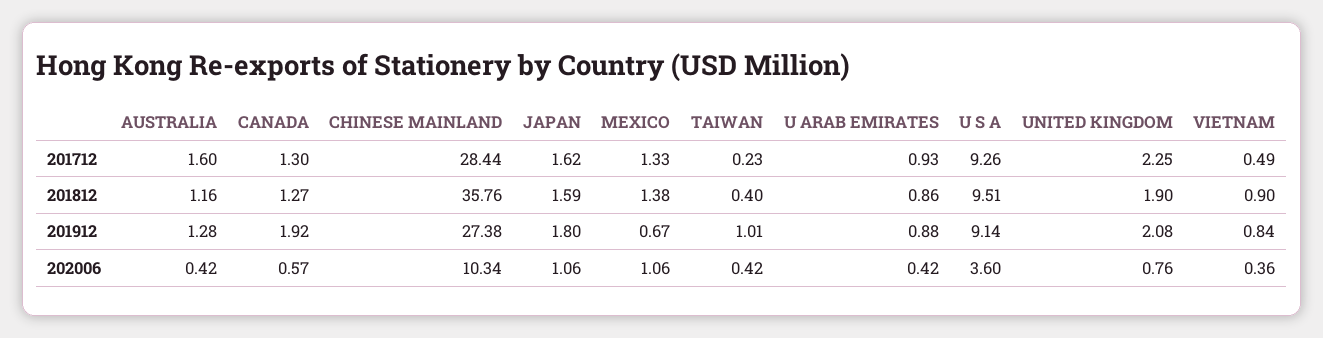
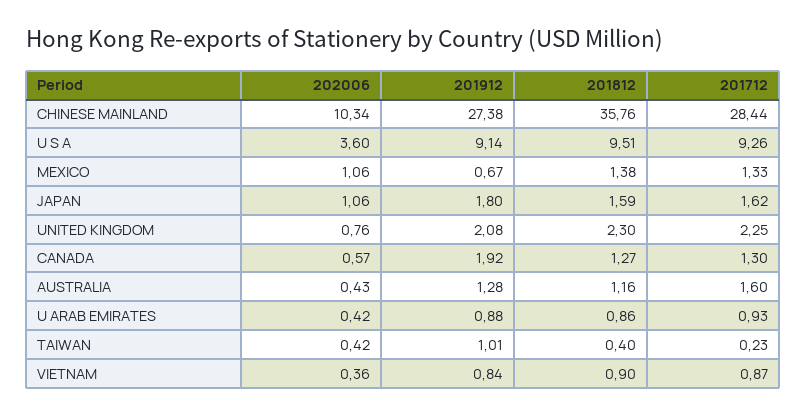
  {
    "AUSTRALIA": {
      "201712": 1.6,
      "201812": 1.16,
      "201912": 1.28,
-     "202006": 0.42
+     "202006": 0.43
    },
    "CANADA": {
      "201712": 1.3,
      "201812": 1.27,
      "201912": 1.92,
      "202006": 0.57
    },
    "CHINESE MAINLAND": {
      "201712": 28.44,
      "201812": 35.76,
      "201912": 27.38,
      "202006": 10.34
    },
    "JAPAN": {
      "201712": 1.62,
      "201812": 1.59,
      "201912": 1.8,
      "202006": 1.06
    },
    "MEXICO": {
      "201712": 1.33,
      "201812": 1.38,
      "201912": 0.67,
      "202006": 1.06
    },
    "TAIWAN": {
      "201712": 0.23,
      "201812": 0.4,
      "201912": 1.01,
      "202006": 0.42
    },
    "U ARAB EMIRATES": {
      "201712": 0.93,
      "201812": 0.86,
      "201912": 0.88,
      "202006": 0.42
    },
    "U S A": {
      "201712": 9.26,
      "201812": 9.51,
      "201912": 9.14,
      "202006": 3.6
    },
    "UNITED KINGDOM": {
      "201712": 2.25,
-     "201812": 1.9,
+     "201812": 2.3,
      "201912": 2.08,
      "202006": 0.76
    },
    "VIETNAM": {
-     "201712": 0.49,
+     "201712": 0.87,
      "201812": 0.9,
      "201912": 0.84,
      "202006": 0.36
    }
  }

